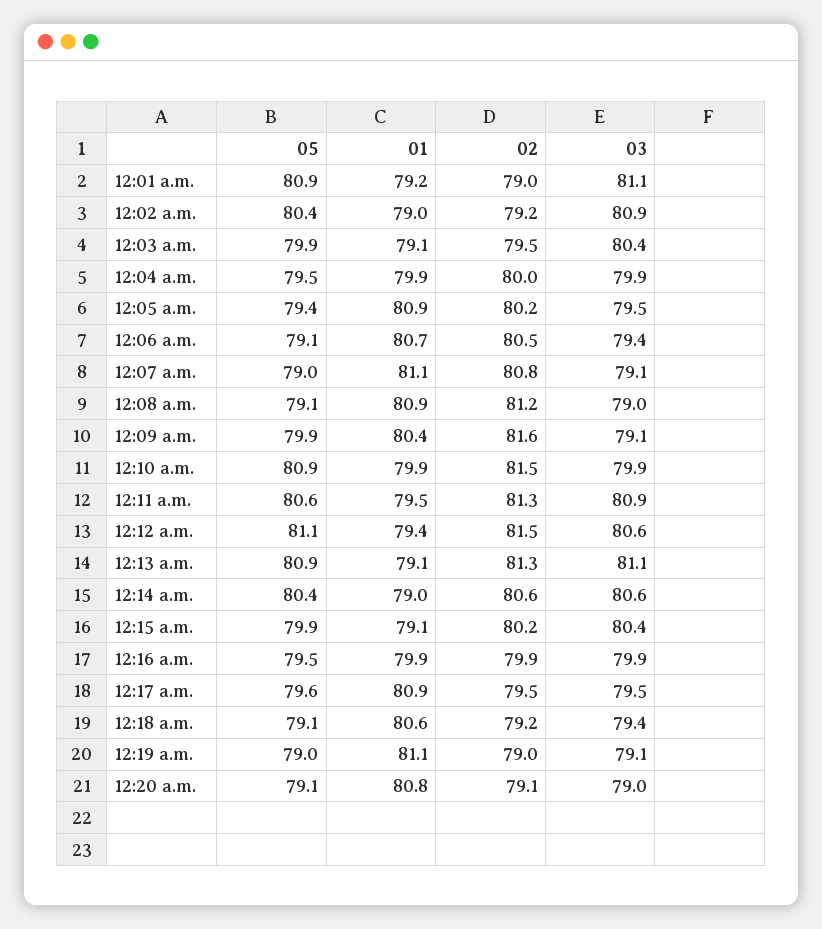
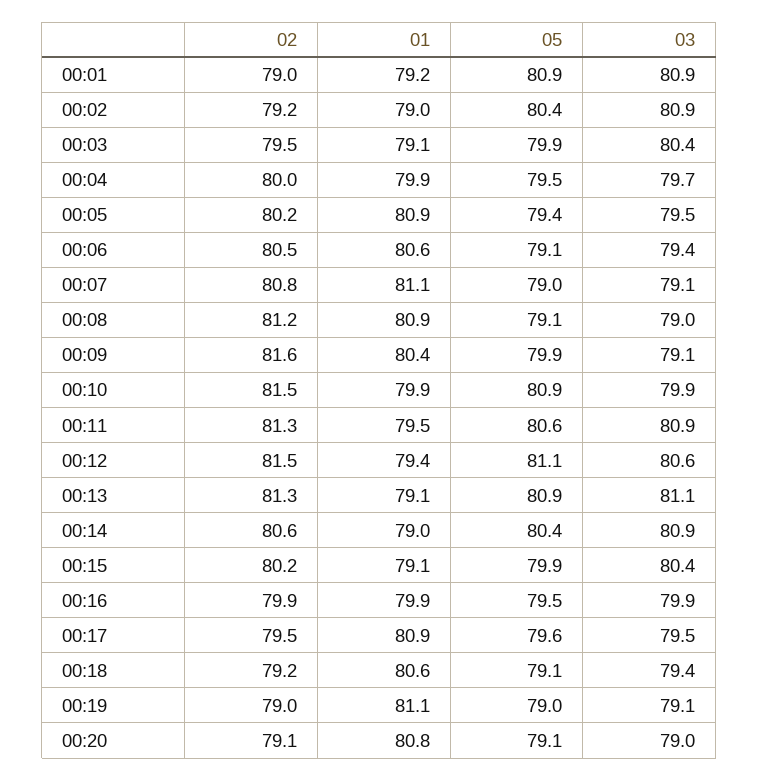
  {
    "05": {
      "12:01 a.m.": 80.9,
      "12:02 a.m.": 80.4,
      "12:03 a.m.": 79.9,
      "12:04 a.m.": 79.5,
      "12:05 a.m.": 79.4,
      "12:06 a.m.": 79.1,
      "12:07 a.m.": 79,
      "12:08 a.m.": 79.1,
      "12:09 a.m.": 79.9,
      "12:10 a.m.": 80.9,
      "12:11 a.m.": 80.6,
      "12:12 a.m.": 81.1,
      "12:13 a.m.": 80.9,
      "12:14 a.m.": 80.4,
      "12:15 a.m.": 79.9,
      "12:16 a.m.": 79.5,
      "12:17 a.m.": 79.6,
      "12:18 a.m.": 79.1,
      "12:19 a.m.": 79,
      "12:20 a.m.": 79.1
    },
    "01": {
      "12:01 a.m.": 79.2,
      "12:02 a.m.": 79,
      "12:03 a.m.": 79.1,
      "12:04 a.m.": 79.9,
      "12:05 a.m.": 80.9,
-     "12:06 a.m.": 80.7,
+     "12:06 a.m.": 80.6,
      "12:07 a.m.": 81.1,
      "12:08 a.m.": 80.9,
      "12:09 a.m.": 80.4,
      "12:10 a.m.": 79.9,
      "12:11 a.m.": 79.5,
      "12:12 a.m.": 79.4,
      "12:13 a.m.": 79.1,
      "12:14 a.m.": 79,
      "12:15 a.m.": 79.1,
      "12:16 a.m.": 79.9,
      "12:17 a.m.": 80.9,
      "12:18 a.m.": 80.6,
      "12:19 a.m.": 81.1,
      "12:20 a.m.": 80.8
    },
    "02": {
      "12:01 a.m.": 79,
      "12:02 a.m.": 79.2,
      "12:03 a.m.": 79.5,
      "12:04 a.m.": 80,
      "12:05 a.m.": 80.2,
      "12:06 a.m.": 80.5,
      "12:07 a.m.": 80.8,
      "12:08 a.m.": 81.2,
      "12:09 a.m.": 81.6,
      "12:10 a.m.": 81.5,
      "12:11 a.m.": 81.3,
      "12:12 a.m.": 81.5,
      "12:13 a.m.": 81.3,
      "12:14 a.m.": 80.6,
      "12:15 a.m.": 80.2,
      "12:16 a.m.": 79.9,
      "12:17 a.m.": 79.5,
      "12:18 a.m.": 79.2,
      "12:19 a.m.": 79,
      "12:20 a.m.": 79.1
    },
    "03": {
-     "12:01 a.m.": 81.1,
+     "12:01 a.m.": 80.9,
      "12:02 a.m.": 80.9,
      "12:03 a.m.": 80.4,
-     "12:04 a.m.": 79.9,
+     "12:04 a.m.": 79.7,
      "12:05 a.m.": 79.5,
      "12:06 a.m.": 79.4,
      "12:07 a.m.": 79.1,
      "12:08 a.m.": 79,
      "12:09 a.m.": 79.1,
      "12:10 a.m.": 79.9,
      "12:11 a.m.": 80.9,
      "12:12 a.m.": 80.6,
      "12:13 a.m.": 81.1,
-     "12:14 a.m.": 80.6,
+     "12:14 a.m.": 80.9,
      "12:15 a.m.": 80.4,
      "12:16 a.m.": 79.9,
      "12:17 a.m.": 79.5,
      "12:18 a.m.": 79.4,
      "12:19 a.m.": 79.1,
      "12:20 a.m.": 79
    }
  }

